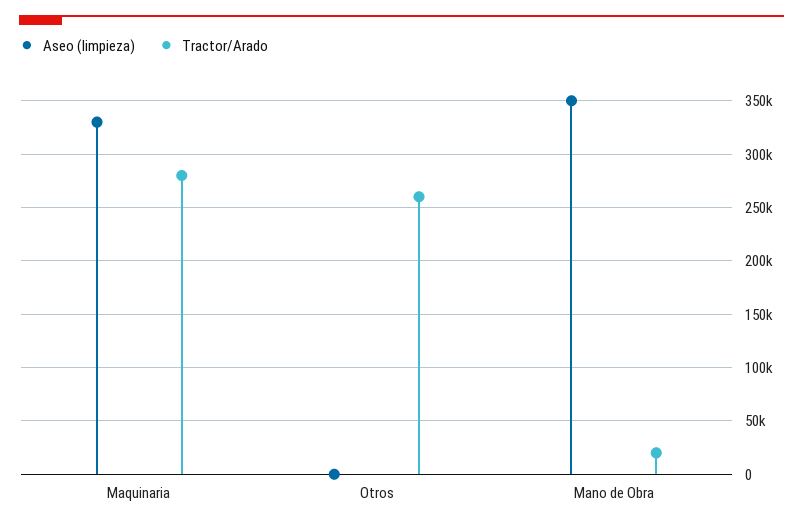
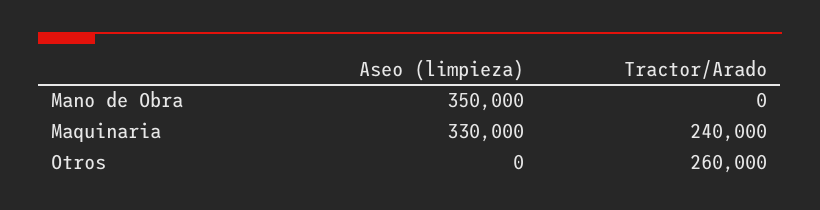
  {
    "Aseo (limpieza)": {
      "Maquinaria": 330000,
      "Otros": 0,
      "Mano de Obra": 350000
    },
    "Tractor/Arado": {
-     "Maquinaria": 280000,
+     "Maquinaria": 240000,
      "Otros": 260000,
-     "Mano de Obra": 20000
+     "Mano de Obra": 0
    }
  }

